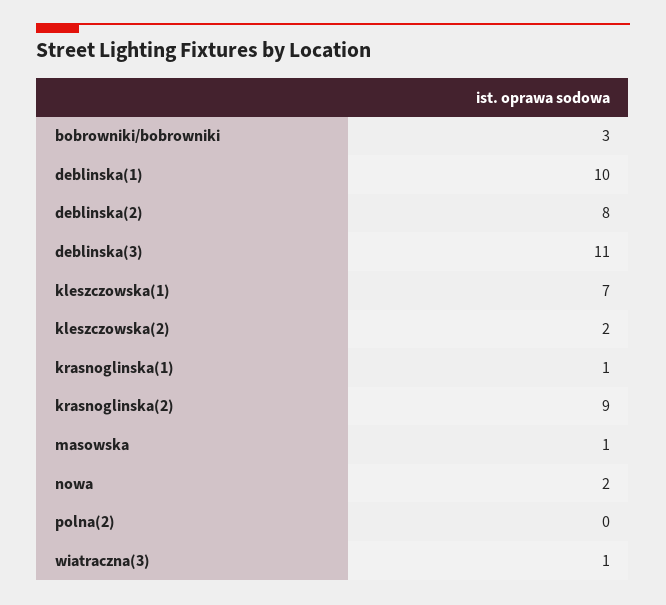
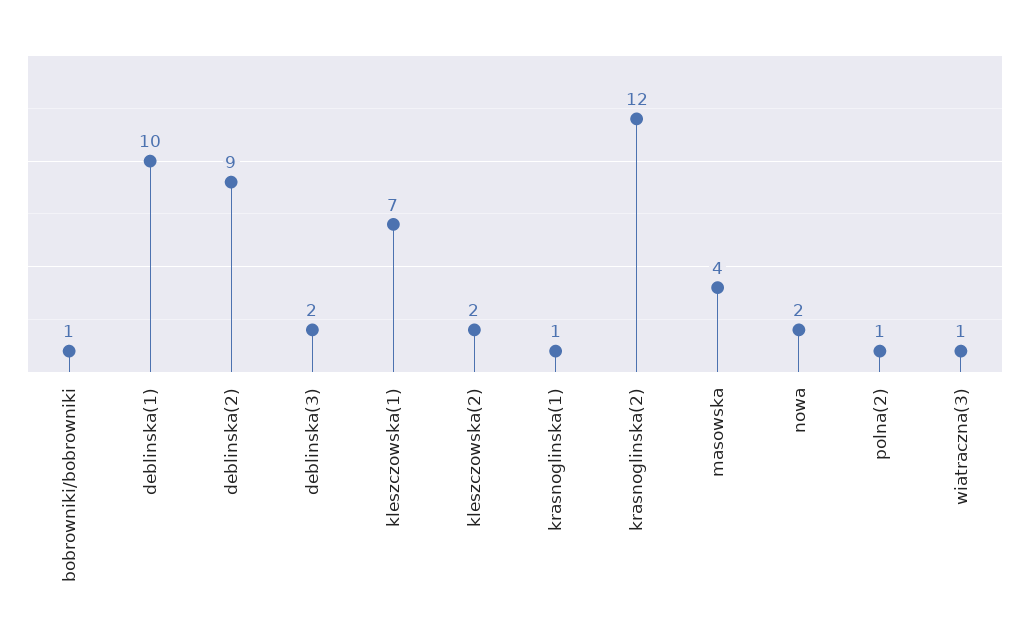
  {
-   "bobrowniki/bobrowniki": 3,
+   "bobrowniki/bobrowniki": 1,
    "deblinska(1)": 10,
-   "deblinska(2)": 8,
+   "deblinska(2)": 9,
-   "deblinska(3)": 11,
+   "deblinska(3)": 2,
    "kleszczowska(1)": 7,
    "kleszczowska(2)": 2,
    "krasnoglinska(1)": 1,
-   "krasnoglinska(2)": 9,
+   "krasnoglinska(2)": 12,
-   "masowska": 1,
+   "masowska": 4,
    "nowa": 2,
-   "polna(2)": 0,
+   "polna(2)": 1,
    "wiatraczna(3)": 1
  }

